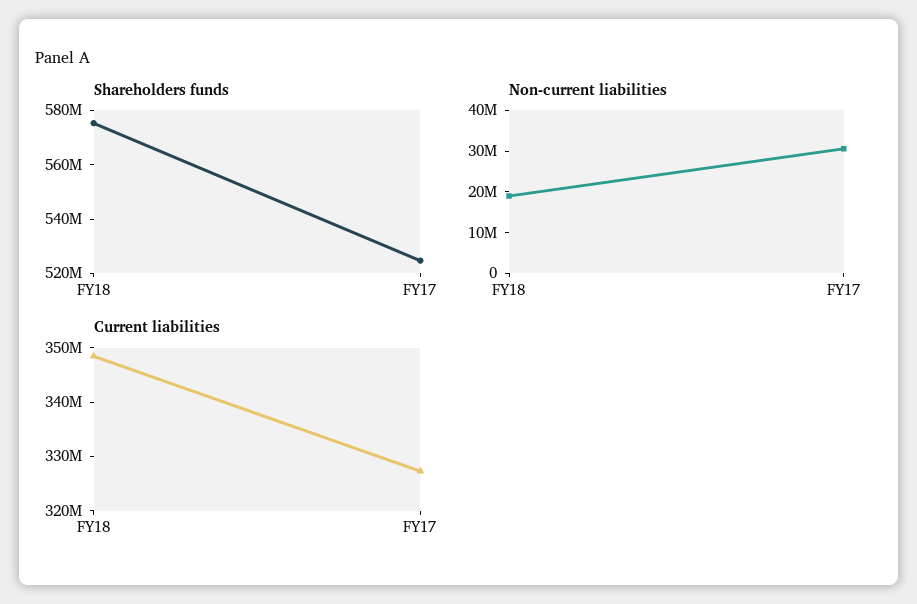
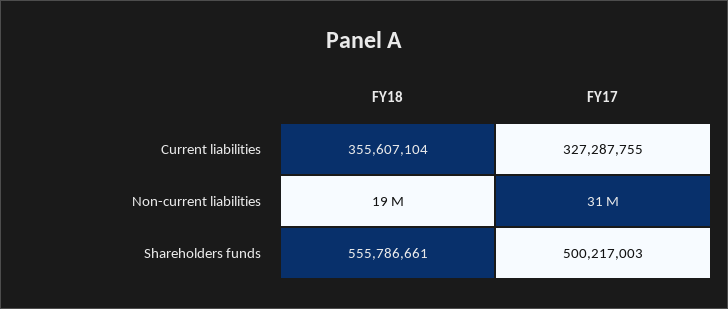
  {
    "Shareholders funds": {
-     "FY18": 575000000,
+     "FY18": 555786661,
-     "FY17": 525000000
+     "FY17": 500217003
    },
    "Non-current liabilities": {
      "FY18": 19000000,
      "FY17": 31000000
    },
    "Current liabilities": {
-     "FY18": 348000000,
+     "FY18": 355607104,
      "FY17": 327287755
    }
  }

